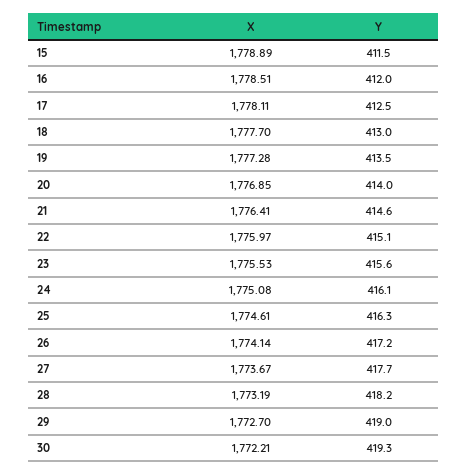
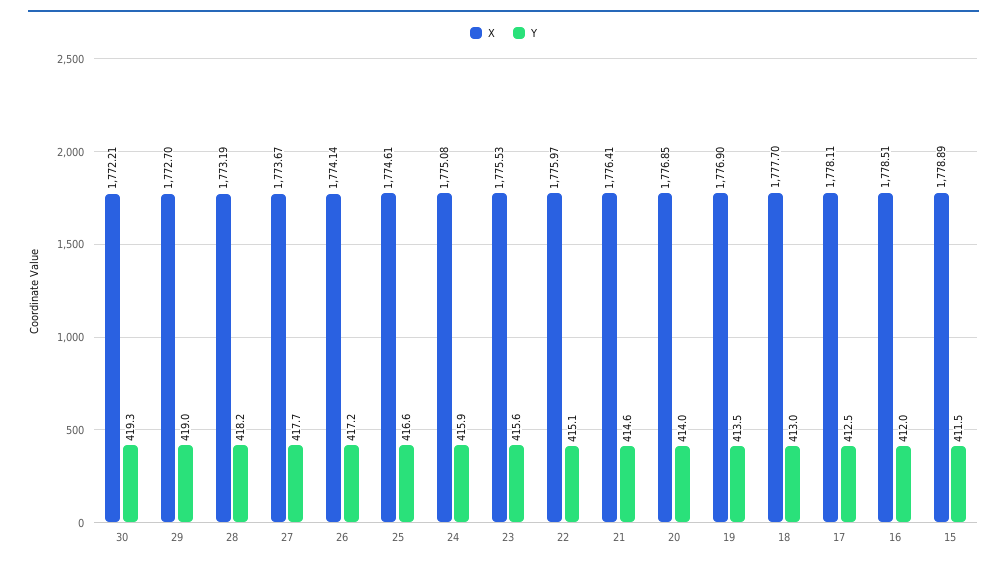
  {
    "X": {
      "15": 1778.89,
      "16": 1778.51,
      "17": 1778.11,
      "18": 1777.7,
-     "19": 1777.28,
+     "19": 1776.9,
      "20": 1776.85,
      "21": 1776.41,
      "22": 1775.97,
      "23": 1775.53,
      "24": 1775.08,
      "25": 1774.61,
      "26": 1774.14,
      "27": 1773.67,
      "28": 1773.19,
      "29": 1772.7,
      "30": 1772.21
    },
    "Y": {
      "15": 411.5,
      "16": 412,
      "17": 412.5,
      "18": 413,
      "19": 413.5,
      "20": 414,
      "21": 414.6,
      "22": 415.1,
      "23": 415.6,
-     "24": 416.1,
+     "24": 415.9,
-     "25": 416.3,
+     "25": 416.6,
      "26": 417.2,
      "27": 417.7,
      "28": 418.2,
      "29": 419,
      "30": 419.3
    }
  }

